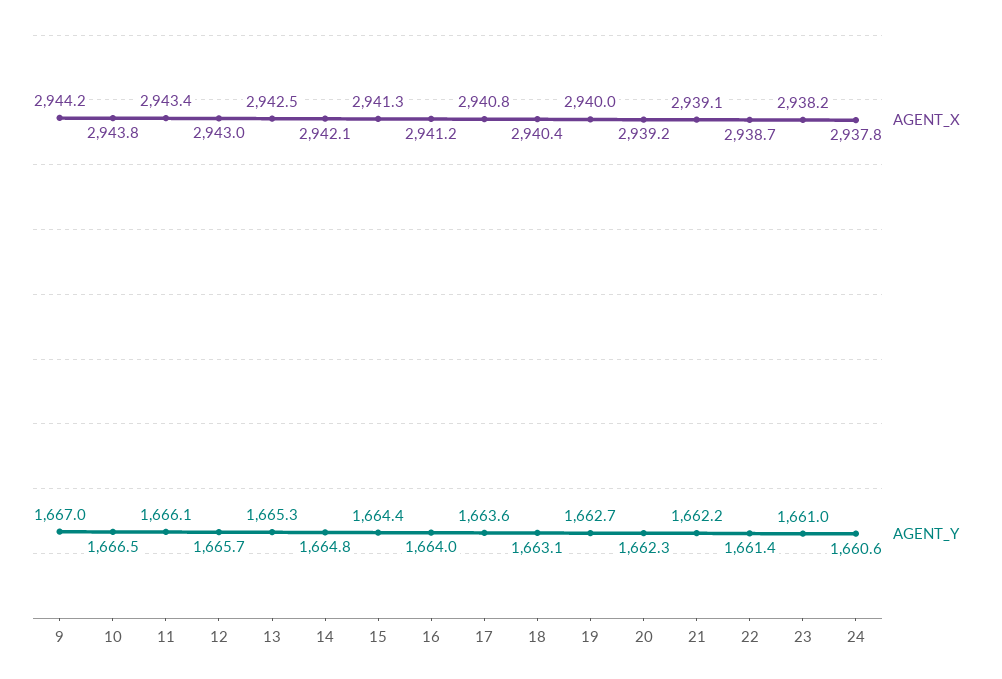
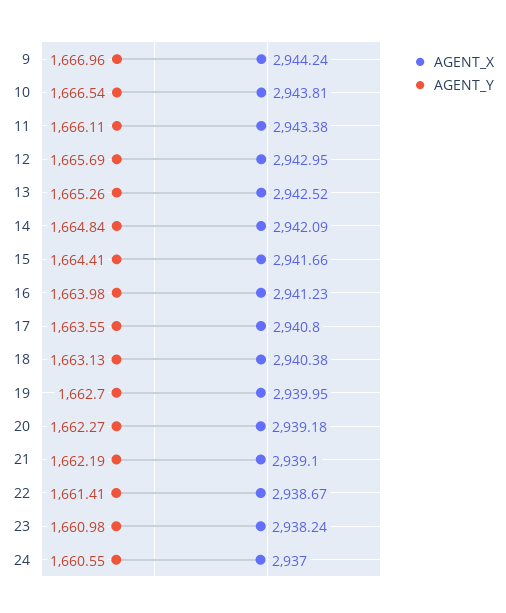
  {
    "AGENT_X": {
      "9": 2944.24,
      "10": 2943.81,
      "11": 2943.38,
      "12": 2942.95,
      "13": 2942.52,
      "14": 2942.09,
-     "15": 2941.3,
+     "15": 2941.66,
      "16": 2941.23,
      "17": 2940.8,
      "18": 2940.38,
      "19": 2939.95,
      "20": 2939.18,
      "21": 2939.1,
      "22": 2938.67,
      "23": 2938.24,
-     "24": 2937.8
+     "24": 2937
    },
    "AGENT_Y": {
      "9": 1666.96,
      "10": 1666.54,
      "11": 1666.11,
      "12": 1665.69,
      "13": 1665.26,
      "14": 1664.84,
      "15": 1664.41,
      "16": 1663.98,
      "17": 1663.55,
      "18": 1663.13,
      "19": 1662.7,
      "20": 1662.27,
      "21": 1662.19,
      "22": 1661.41,
      "23": 1660.98,
      "24": 1660.55
    }
  }

